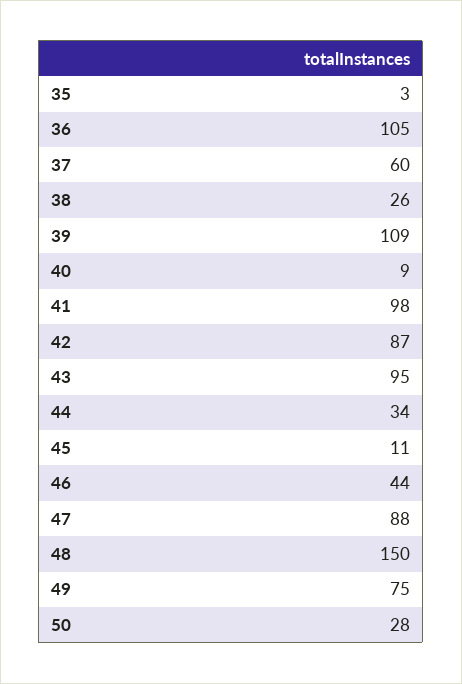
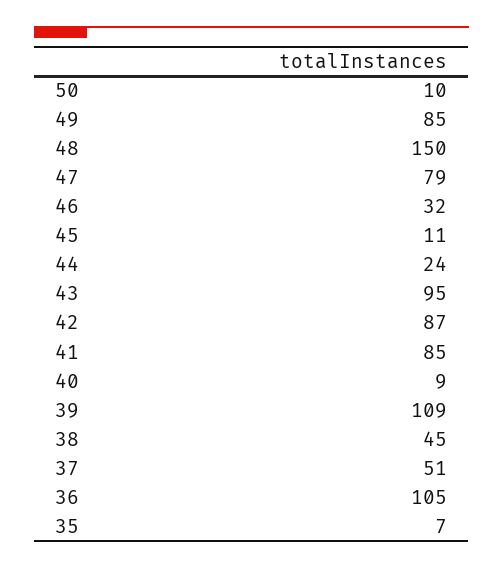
  {
-   "35": 3,
+   "35": 7,
    "36": 105,
-   "37": 60,
+   "37": 51,
-   "38": 26,
+   "38": 45,
    "39": 109,
    "40": 9,
-   "41": 98,
+   "41": 85,
    "42": 87,
    "43": 95,
-   "44": 34,
+   "44": 24,
    "45": 11,
-   "46": 44,
+   "46": 32,
-   "47": 88,
+   "47": 79,
    "48": 150,
-   "49": 75,
+   "49": 85,
-   "50": 28
+   "50": 10
  }

